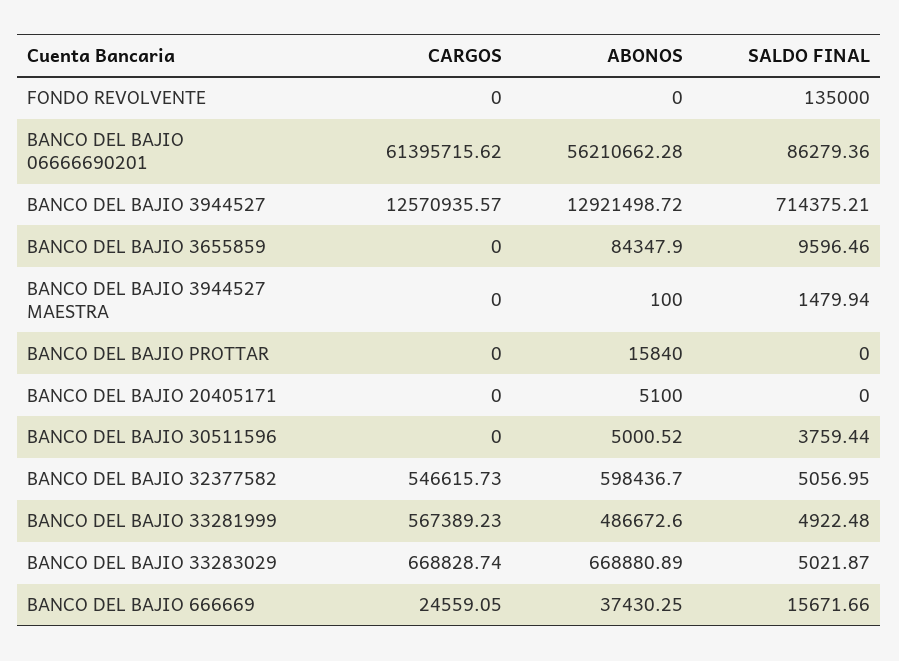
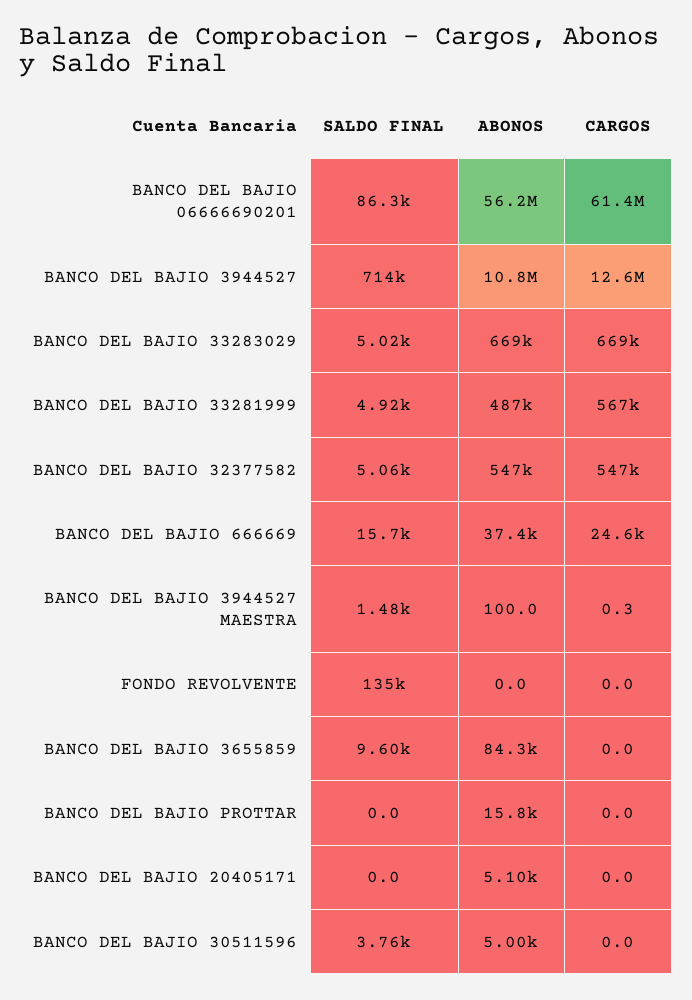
  {
    "CARGOS": {
      "FONDO REVOLVENTE": 0,
      "BANCO DEL BAJIO 06666690201": 61395715.62,
      "BANCO DEL BAJIO 3944527": 12570935.57,
      "BANCO DEL BAJIO 3655859": 0,
-     "BANCO DEL BAJIO 3944527 MAESTRA": 0,
+     "BANCO DEL BAJIO 3944527 MAESTRA": 0.3,
      "BANCO DEL BAJIO PROTTAR": 0,
      "BANCO DEL BAJIO 20405171": 0,
      "BANCO DEL BAJIO 30511596": 0,
      "BANCO DEL BAJIO 32377582": 546615.73,
      "BANCO DEL BAJIO 33281999": 567389.23,
      "BANCO DEL BAJIO 33283029": 668828.74,
      "BANCO DEL BAJIO 666669": 24559.05
    },
    "ABONOS": {
      "FONDO REVOLVENTE": 0,
      "BANCO DEL BAJIO 06666690201": 56210662.28,
-     "BANCO DEL BAJIO 3944527": 12921498.72,
+     "BANCO DEL BAJIO 3944527": 10800000,
      "BANCO DEL BAJIO 3655859": 84347.9,
      "BANCO DEL BAJIO 3944527 MAESTRA": 100,
      "BANCO DEL BAJIO PROTTAR": 15840,
      "BANCO DEL BAJIO 20405171": 5100,
      "BANCO DEL BAJIO 30511596": 5000.52,
-     "BANCO DEL BAJIO 32377582": 598436.7,
+     "BANCO DEL BAJIO 32377582": 547000,
      "BANCO DEL BAJIO 33281999": 486672.6,
      "BANCO DEL BAJIO 33283029": 668880.89,
      "BANCO DEL BAJIO 666669": 37430.25
    },
    "SALDO FINAL": {
      "FONDO REVOLVENTE": 135000,
      "BANCO DEL BAJIO 06666690201": 86279.36,
      "BANCO DEL BAJIO 3944527": 714375.21,
      "BANCO DEL BAJIO 3655859": 9596.46,
      "BANCO DEL BAJIO 3944527 MAESTRA": 1479.94,
      "BANCO DEL BAJIO PROTTAR": 0,
      "BANCO DEL BAJIO 20405171": 0,
      "BANCO DEL BAJIO 30511596": 3759.44,
      "BANCO DEL BAJIO 32377582": 5056.95,
      "BANCO DEL BAJIO 33281999": 4922.48,
      "BANCO DEL BAJIO 33283029": 5021.87,
      "BANCO DEL BAJIO 666669": 15671.66
    }
  }

